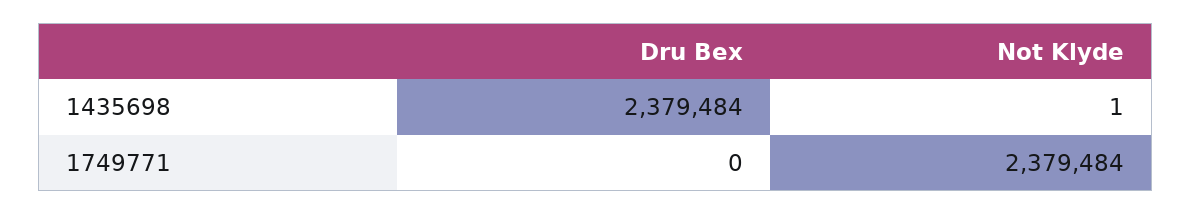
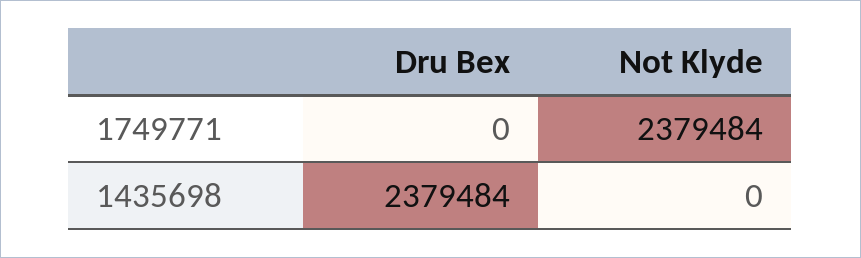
  {
    "Dru Bex": {
      "1435698": 2379484,
      "1749771": 0
    },
    "Not Klyde": {
-     "1435698": 1,
+     "1435698": 0,
      "1749771": 2379484
    }
  }

